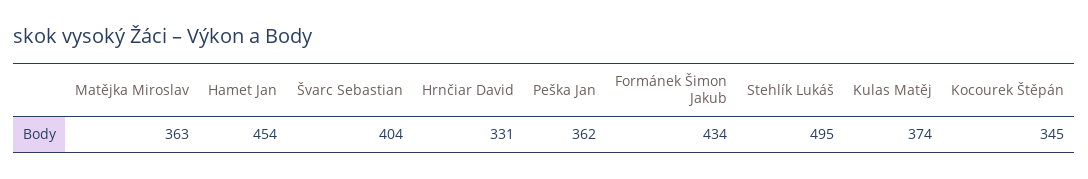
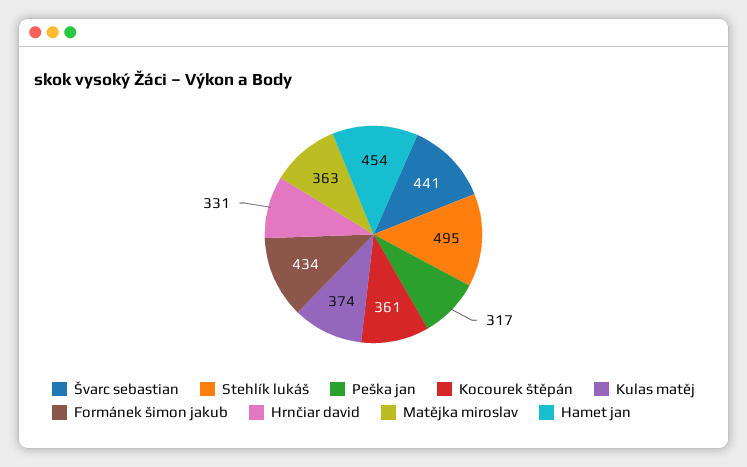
  {
    "Matějka Miroslav": 363,
    "Hamet Jan": 454,
-   "Švarc Sebastian": 404,
+   "Švarc Sebastian": 441,
    "Hrnčiar David": 331,
-   "Peška Jan": 362,
+   "Peška Jan": 317,
    "Formánek Šimon Jakub": 434,
    "Stehlík Lukáš": 495,
    "Kulas Matěj": 374,
-   "Kocourek Štěpán": 345
+   "Kocourek Štěpán": 361
  }

